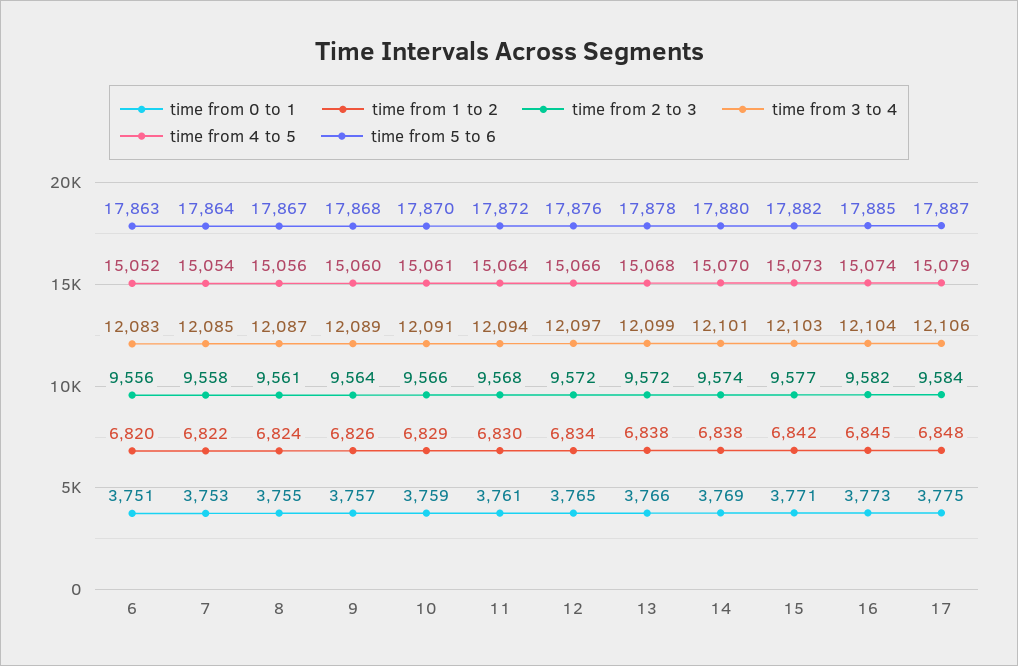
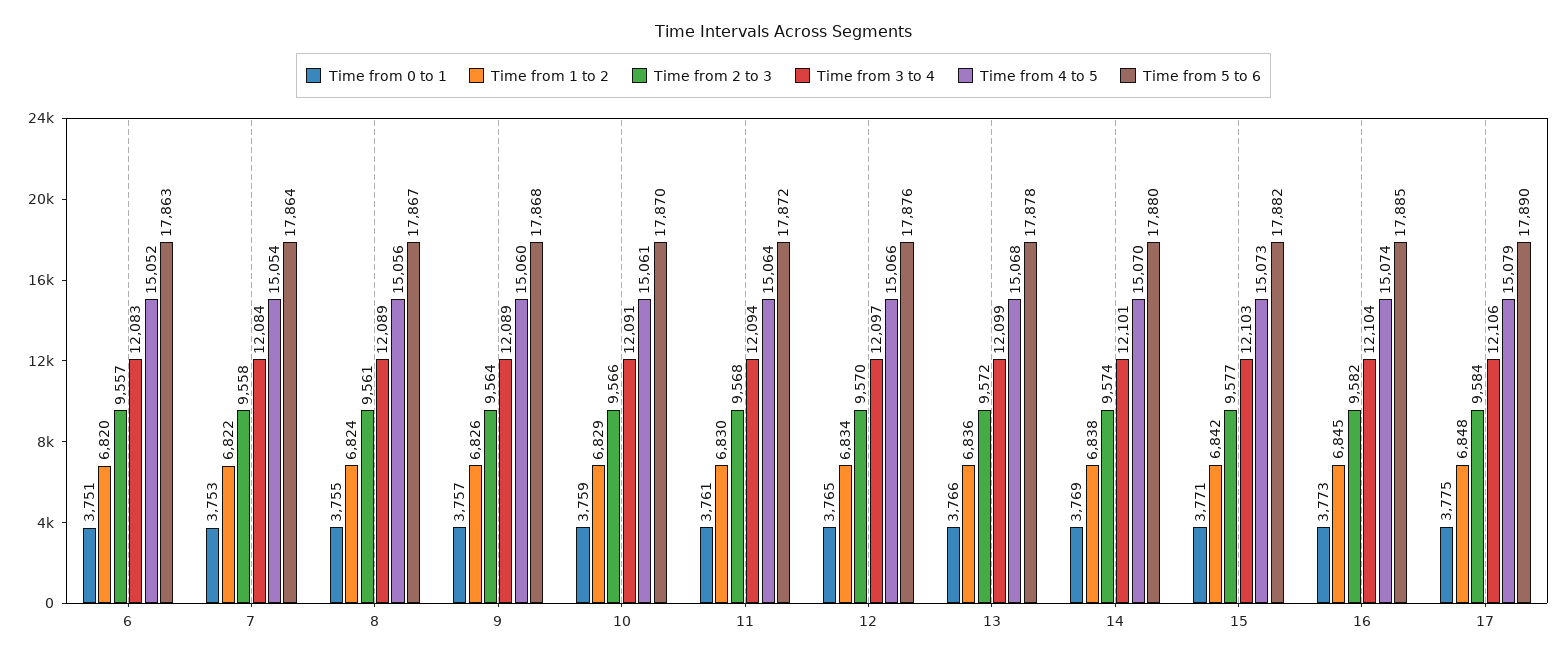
  {
    "time from 0 to 1": {
      "6": 3751,
      "7": 3753,
      "8": 3755,
      "9": 3757,
      "10": 3759,
      "11": 3761,
      "12": 3765,
      "13": 3766,
      "14": 3769,
      "15": 3771,
      "16": 3773,
      "17": 3775
    },
    "time from 1 to 2": {
      "6": 6820,
      "7": 6822,
      "8": 6824,
      "9": 6826,
      "10": 6829,
      "11": 6830,
      "12": 6834,
-     "13": 6838,
+     "13": 6836,
      "14": 6838,
      "15": 6842,
      "16": 6845,
      "17": 6848
    },
    "time from 2 to 3": {
-     "6": 9556,
+     "6": 9557,
      "7": 9558,
      "8": 9561,
      "9": 9564,
      "10": 9566,
      "11": 9568,
-     "12": 9572,
+     "12": 9570,
      "13": 9572,
      "14": 9574,
      "15": 9577,
      "16": 9582,
      "17": 9584
    },
    "time from 3 to 4": {
      "6": 12083,
-     "7": 12085,
+     "7": 12084,
-     "8": 12087,
+     "8": 12089,
      "9": 12089,
      "10": 12091,
      "11": 12094,
      "12": 12097,
      "13": 12099,
      "14": 12101,
      "15": 12103,
      "16": 12104,
      "17": 12106
    },
    "time from 4 to 5": {
      "6": 15052,
      "7": 15054,
      "8": 15056,
      "9": 15060,
      "10": 15061,
      "11": 15064,
      "12": 15066,
      "13": 15068,
      "14": 15070,
      "15": 15073,
      "16": 15074,
      "17": 15079
    },
    "time from 5 to 6": {
      "6": 17863,
      "7": 17864,
      "8": 17867,
      "9": 17868,
      "10": 17870,
      "11": 17872,
      "12": 17876,
      "13": 17878,
      "14": 17880,
      "15": 17882,
      "16": 17885,
-     "17": 17887
+     "17": 17890
    }
  }

